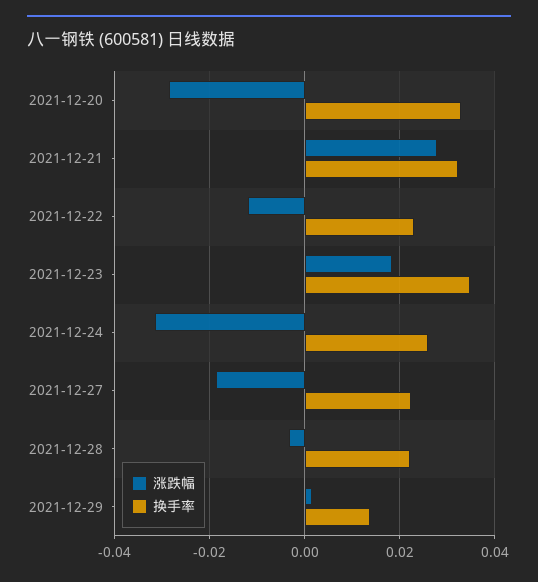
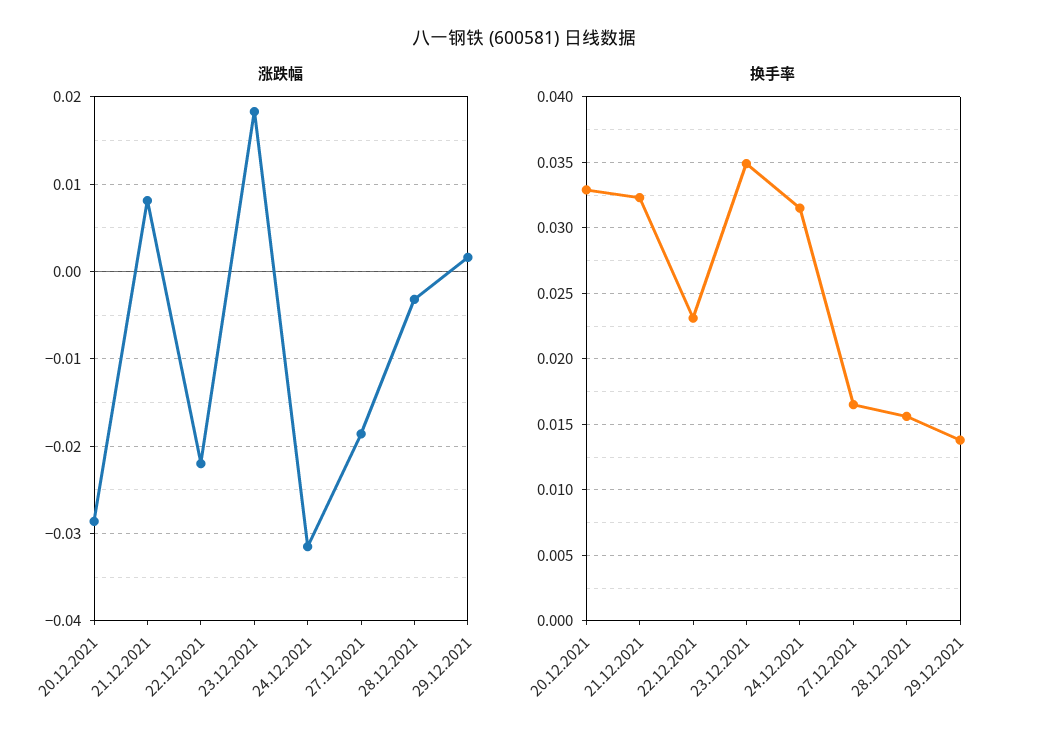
  {
    "涨跌幅": {
      "2021-12-20": -0.029,
-     "2021-12-21": 0.028,
+     "2021-12-21": 0.008,
-     "2021-12-22": -0.012,
+     "2021-12-22": -0.022,
      "2021-12-23": 0.018,
      "2021-12-24": -0.032,
      "2021-12-27": -0.019,
      "2021-12-28": -0.003,
      "2021-12-29": 0.002
    },
    "换手率": {
      "2021-12-20": 0.033,
      "2021-12-21": 0.0325,
      "2021-12-22": 0.023,
      "2021-12-23": 0.035,
-     "2021-12-24": 0.026,
+     "2021-12-24": 0.0315,
-     "2021-12-27": 0.022,
+     "2021-12-27": 0.0165,
-     "2021-12-28": 0.022,
+     "2021-12-28": 0.0155,
      "2021-12-29": 0.014
    }
  }

